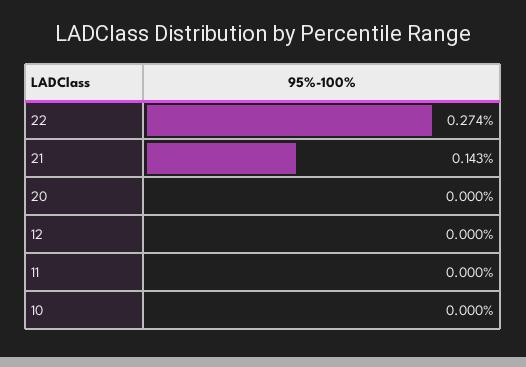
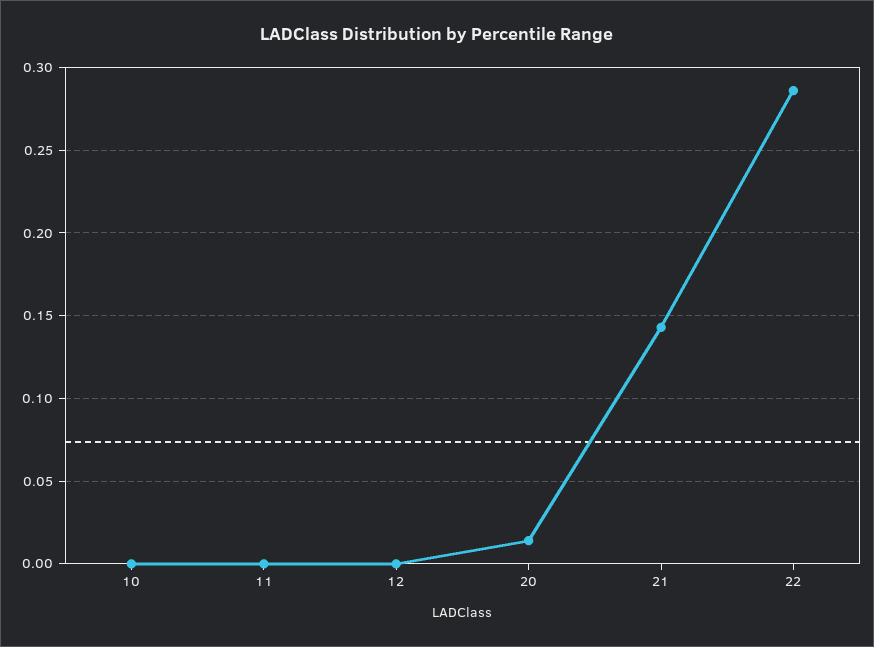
  {
-   "22": 0.274,
+   "22": 0.285,
    "21": 0.143,
-   "20": 0,
+   "20": 0.015,
    "12": 0,
    "11": 0,
    "10": 0
  }

